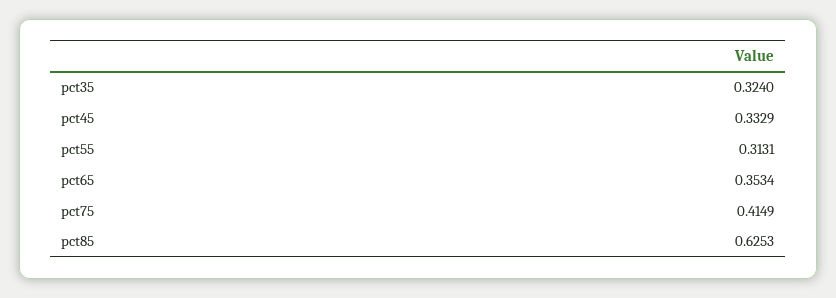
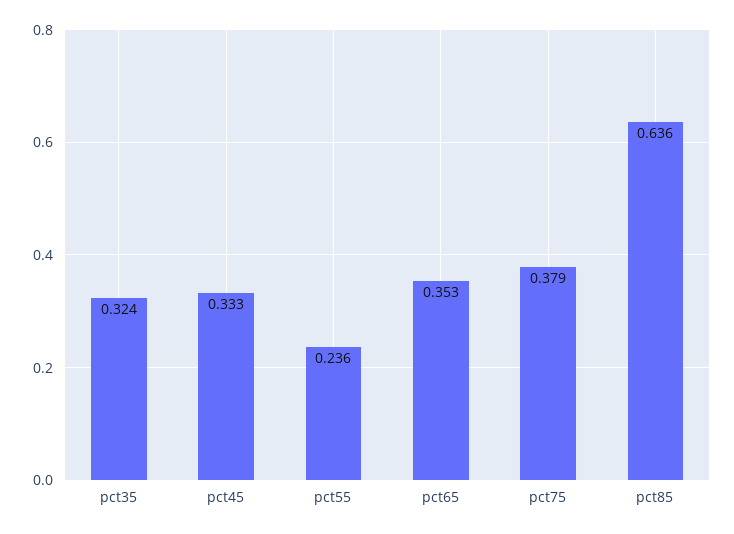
  {
    "pct35": 0.324,
    "pct45": 0.3329,
-   "pct55": 0.3131,
+   "pct55": 0.236,
    "pct65": 0.3534,
-   "pct75": 0.4149,
+   "pct75": 0.379,
-   "pct85": 0.6253
+   "pct85": 0.636
  }

